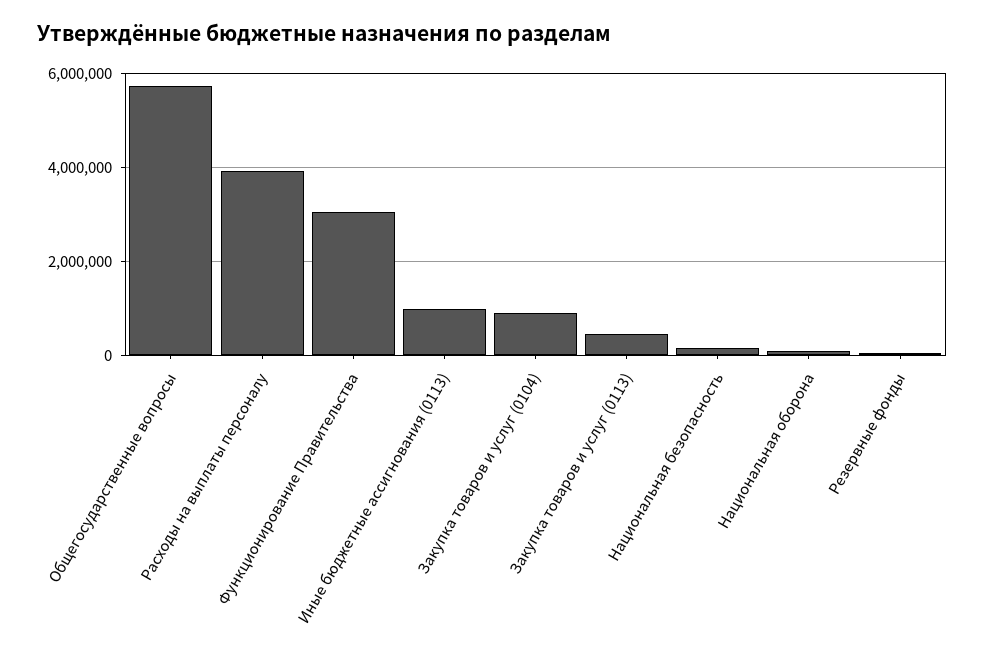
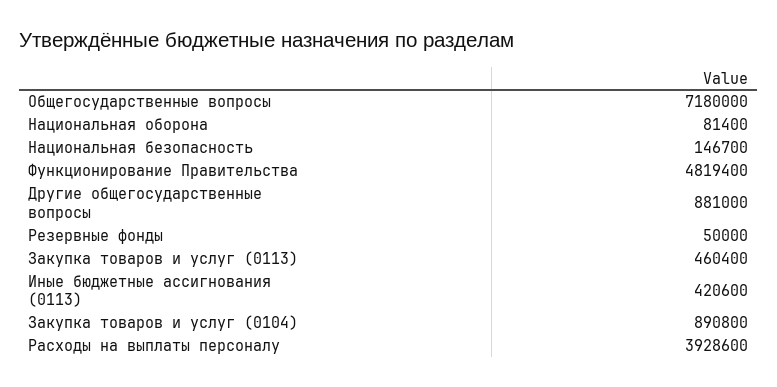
  {
-   "Общегосударственные вопросы": 5800000,
+   "Общегосударственные вопросы": 7180000,
    "Расходы на выплаты персоналу": 3928600,
-   "Функционирование Правительства": 3000000,
+   "Функционирование Правительства": 4819400,
-   "Иные бюджетные ассигнования (0113)": 1000000,
+   "Иные бюджетные ассигнования (0113)": 420600,
    "Закупка товаров и услуг (0104)": 890800,
    "Закупка товаров и услуг (0113)": 460400,
    "Национальная безопасность": 146700,
    "Национальная оборона": 81400,
-   "Резервные фонды": 50000
+   "Резервные фонды": 50000,
+   "Другие общегосударственные вопросы": 881000
  }

